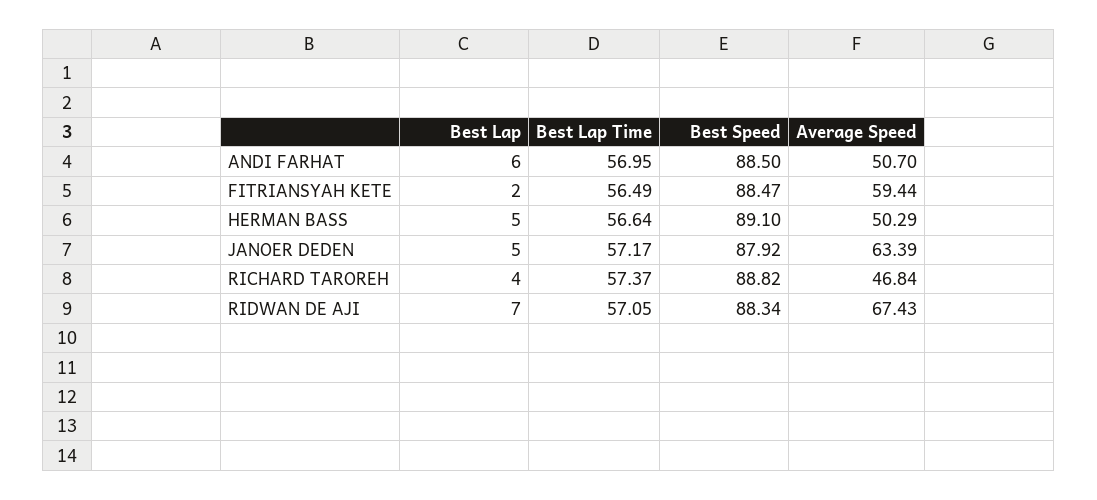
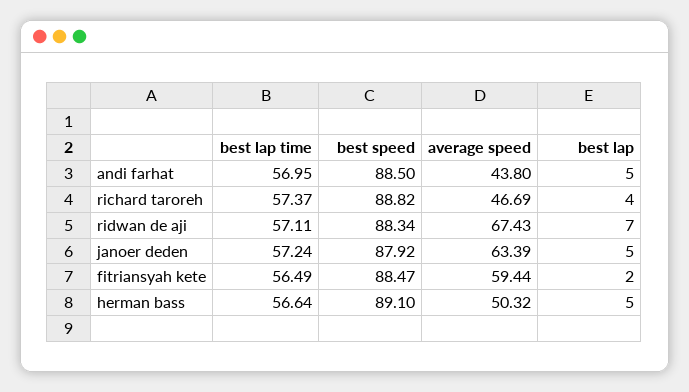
  {
    "Best Lap": {
-     "ANDI FARHAT": 6,
+     "ANDI FARHAT": 5,
      "FITRIANSYAH KETE": 2,
      "HERMAN BASS": 5,
      "JANOER DEDEN": 5,
      "RICHARD TAROREH": 4,
      "RIDWAN DE AJI": 7
    },
    "Best Lap Time": {
      "ANDI FARHAT": 56.95,
      "FITRIANSYAH KETE": 56.49,
      "HERMAN BASS": 56.64,
-     "JANOER DEDEN": 57.17,
+     "JANOER DEDEN": 57.24,
      "RICHARD TAROREH": 57.37,
-     "RIDWAN DE AJI": 57.05
+     "RIDWAN DE AJI": 57.11
    },
    "Best Speed": {
      "ANDI FARHAT": 88.5,
      "FITRIANSYAH KETE": 88.47,
      "HERMAN BASS": 89.1,
      "JANOER DEDEN": 87.92,
      "RICHARD TAROREH": 88.82,
      "RIDWAN DE AJI": 88.34
    },
    "Average Speed": {
-     "ANDI FARHAT": 50.7,
+     "ANDI FARHAT": 43.8,
      "FITRIANSYAH KETE": 59.44,
-     "HERMAN BASS": 50.29,
+     "HERMAN BASS": 50.32,
      "JANOER DEDEN": 63.39,
-     "RICHARD TAROREH": 46.84,
+     "RICHARD TAROREH": 46.69,
      "RIDWAN DE AJI": 67.43
    }
  }

